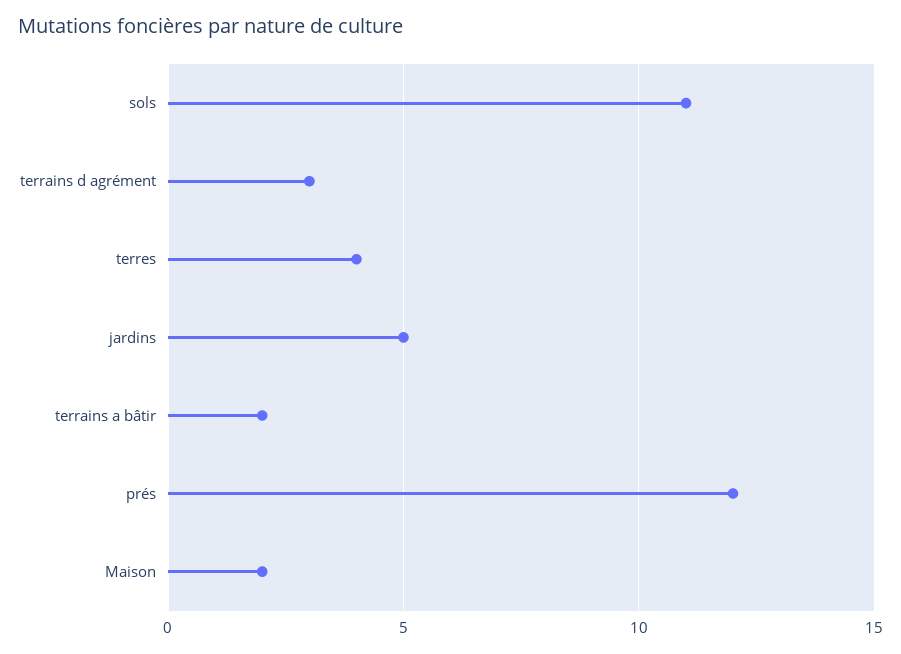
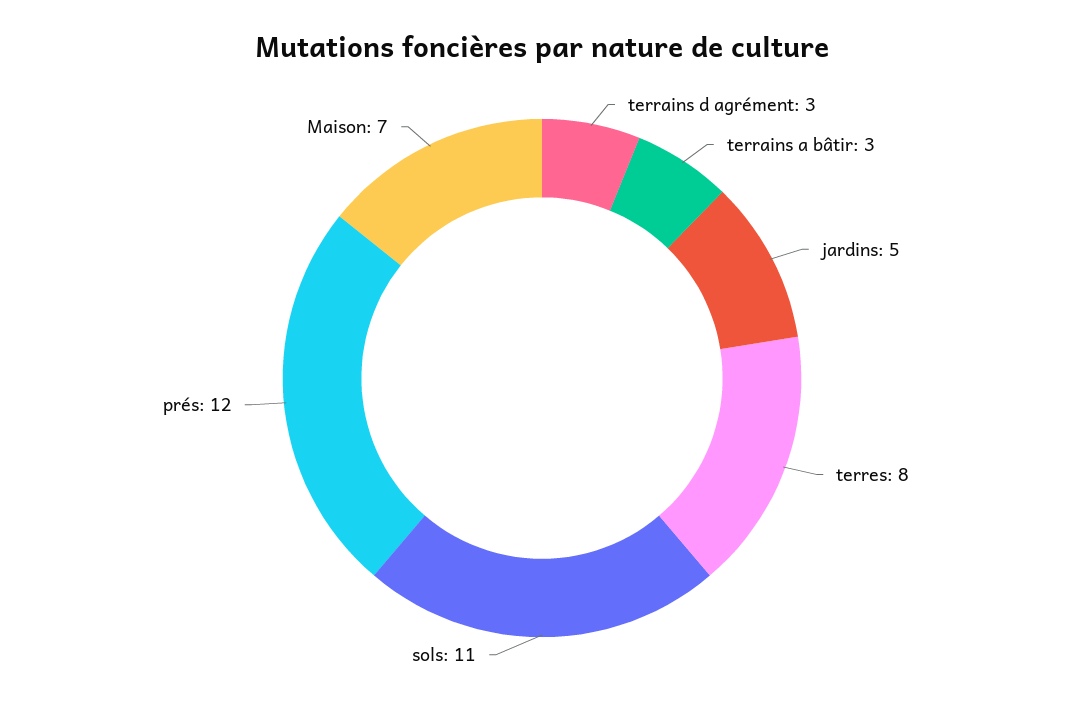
  {
    "sols": 11,
    "terrains d agrément": 3,
-   "terres": 4,
+   "terres": 8,
    "jardins": 5,
-   "terrains a bâtir": 2,
+   "terrains a bâtir": 3,
    "prés": 12,
-   "Maison": 2
+   "Maison": 7
  }

